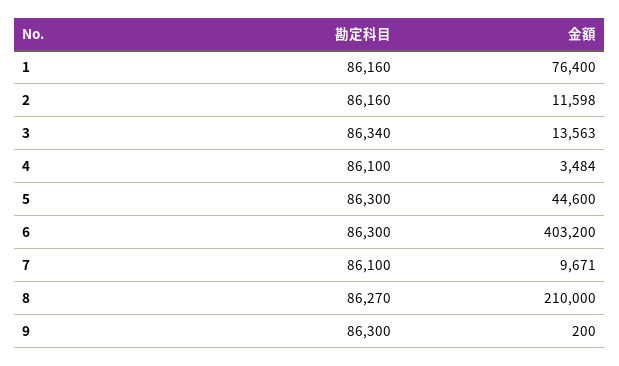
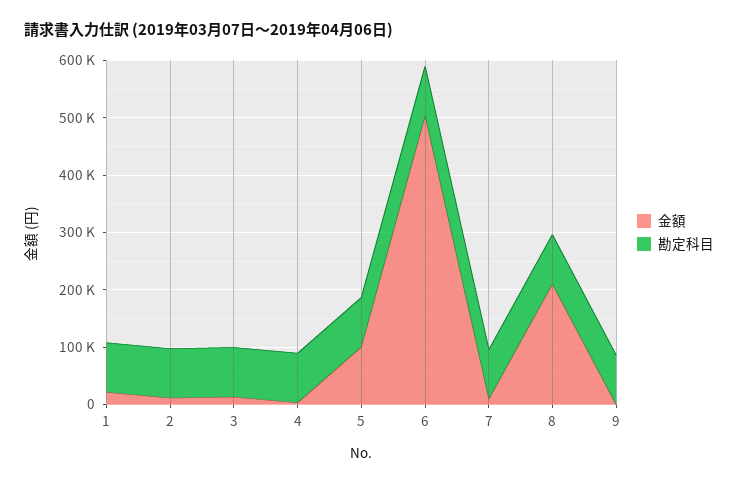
  {
    "勘定科目": {
      "1": 86160,
      "2": 86160,
      "3": 86340,
      "4": 86100,
      "5": 86300,
      "6": 86300,
      "7": 86100,
      "8": 86270,
      "9": 86300
    },
    "金額": {
-     "1": 76400,
+     "1": 20000,
      "2": 11598,
      "3": 13563,
      "4": 3484,
-     "5": 44600,
+     "5": 100000,
-     "6": 403200,
+     "6": 500000,
      "7": 9671,
      "8": 210000,
      "9": 200
    }
  }

